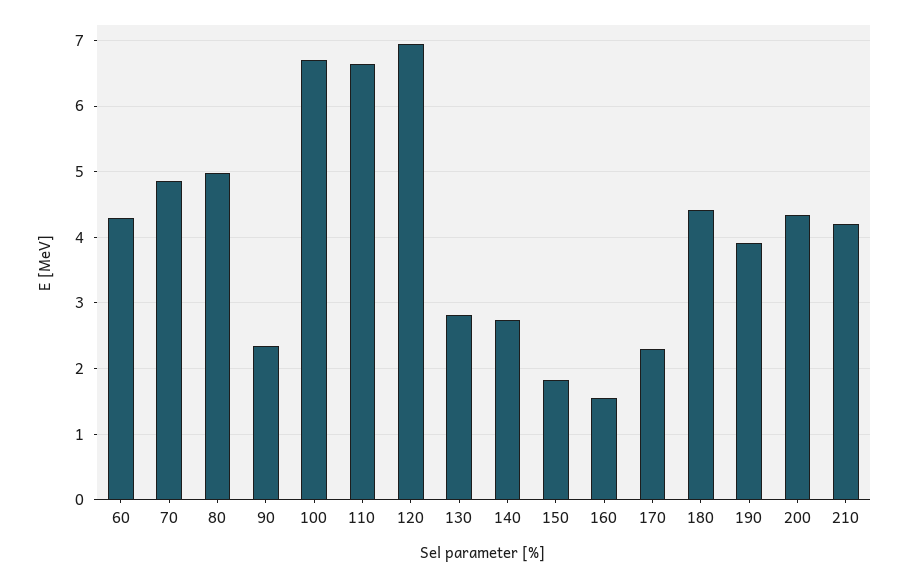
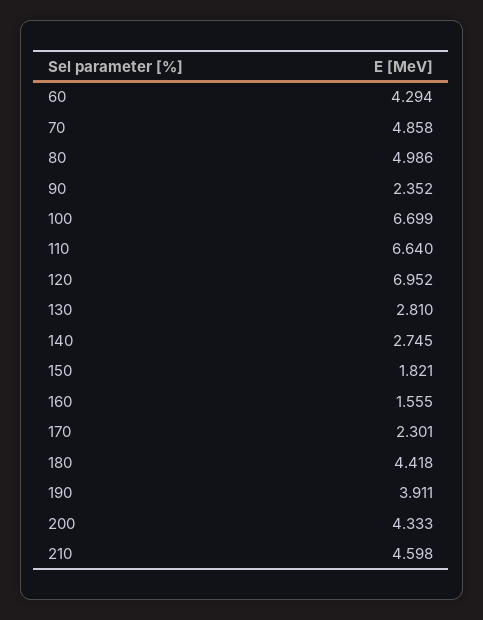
  {
    "60": 4.294,
    "70": 4.858,
    "80": 4.986,
    "90": 2.352,
    "100": 6.699,
    "110": 6.64,
    "120": 6.952,
    "130": 2.81,
    "140": 2.745,
    "150": 1.821,
    "160": 1.555,
    "170": 2.301,
    "180": 4.418,
    "190": 3.911,
    "200": 4.333,
-   "210": 4.2
+   "210": 4.598
  }

